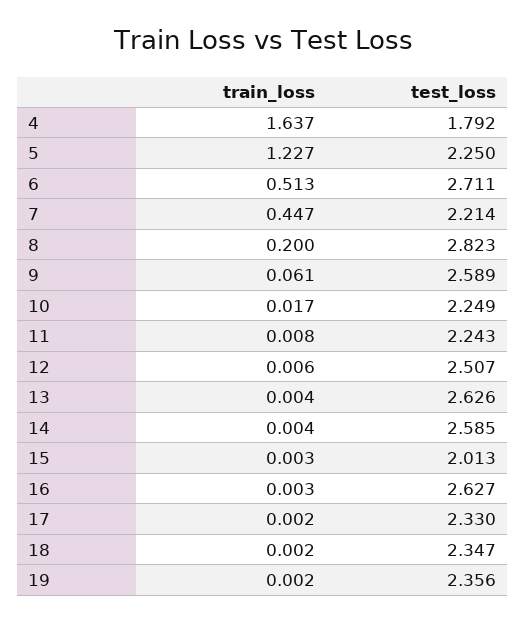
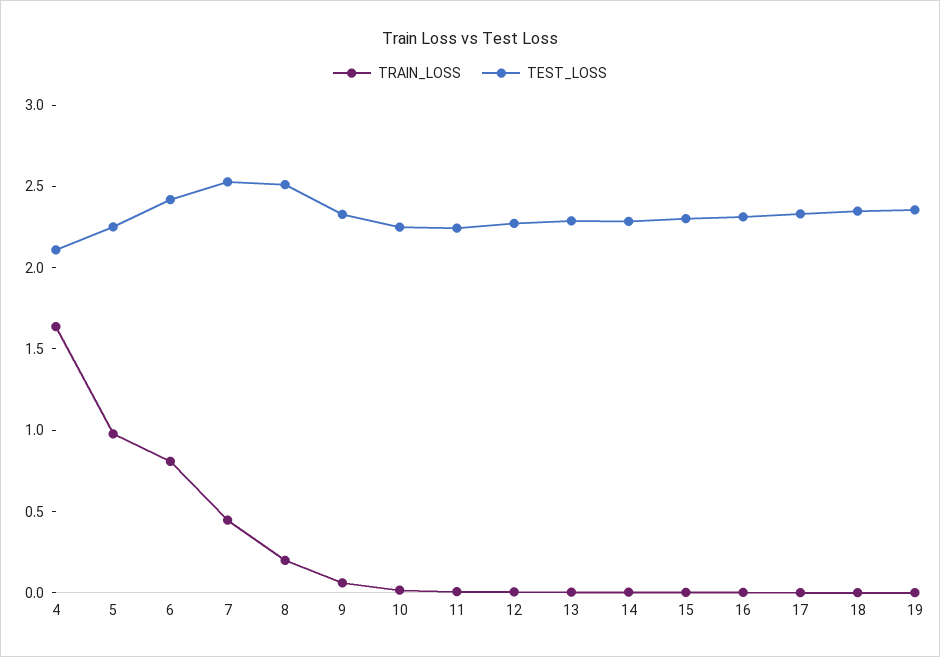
  {
    "train_loss": {
      "4": 1.637,
-     "5": 1.227,
+     "5": 1,
-     "6": 0.513,
+     "6": 0.8,
      "7": 0.447,
      "8": 0.2,
      "9": 0.061,
      "10": 0.017,
      "11": 0.008,
      "12": 0.006,
      "13": 0.004,
      "14": 0.004,
      "15": 0.003,
      "16": 0.003,
      "17": 0.002,
      "18": 0.002,
      "19": 0.002
    },
    "test_loss": {
-     "4": 1.792,
+     "4": 2.1,
      "5": 2.25,
-     "6": 2.711,
+     "6": 2.4,
-     "7": 2.214,
+     "7": 2.5,
-     "8": 2.823,
+     "8": 2.5,
-     "9": 2.589,
+     "9": 2.3,
      "10": 2.249,
      "11": 2.243,
-     "12": 2.507,
+     "12": 2.3,
-     "13": 2.626,
+     "13": 2.3,
-     "14": 2.585,
+     "14": 2.3,
-     "15": 2.013,
+     "15": 2.3,
-     "16": 2.627,
+     "16": 2.3,
      "17": 2.33,
      "18": 2.347,
      "19": 2.356
    }
  }

